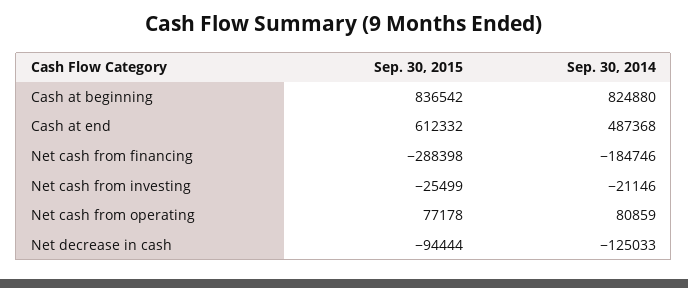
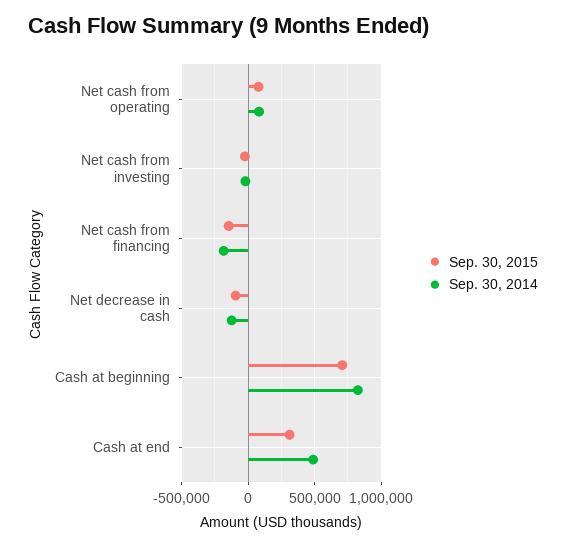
  {
    "Sep. 30, 2015": {
-     "Cash at beginning": 836542,
+     "Cash at beginning": 700000,
-     "Cash at end": 612332,
+     "Cash at end": 300000,
-     "Net cash from financing": -288398,
+     "Net cash from financing": -150000,
      "Net cash from investing": -25499,
      "Net cash from operating": 77178,
      "Net decrease in cash": -94444
    },
    "Sep. 30, 2014": {
      "Cash at beginning": 824880,
      "Cash at end": 487368,
      "Net cash from financing": -184746,
      "Net cash from investing": -21146,
      "Net cash from operating": 80859,
      "Net decrease in cash": -125033
    }
  }

